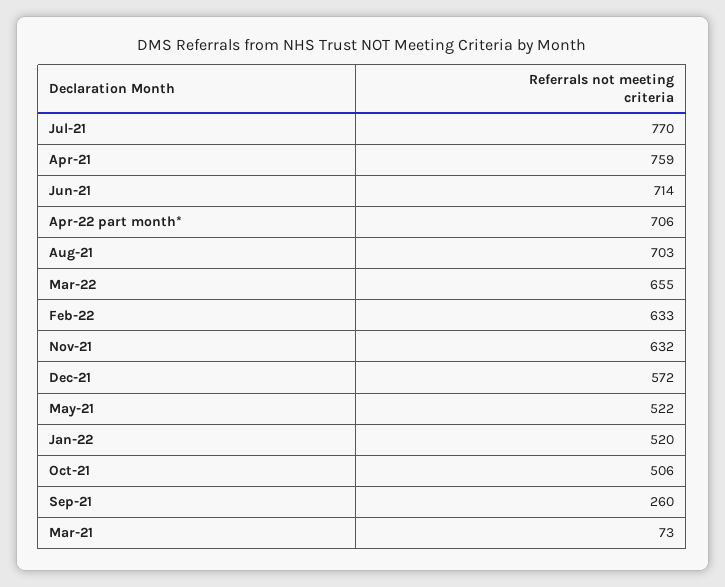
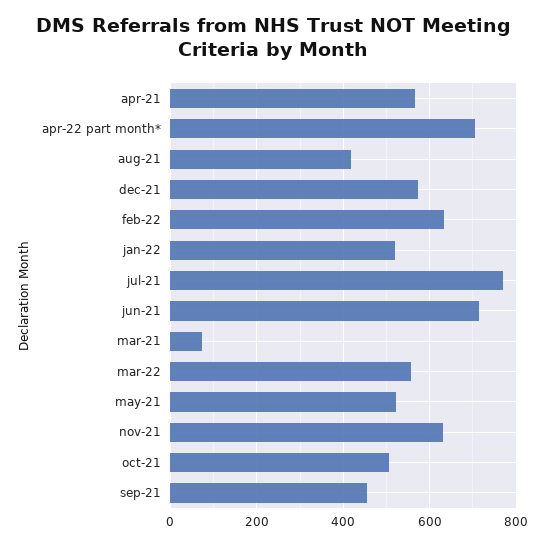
  {
    "Jul-21": 770,
-   "Apr-21": 759,
+   "Apr-21": 560,
    "Jun-21": 714,
    "Apr-22 part month*": 706,
-   "Aug-21": 703,
+   "Aug-21": 420,
-   "Mar-22": 655,
+   "Mar-22": 560,
    "Feb-22": 633,
    "Nov-21": 632,
    "Dec-21": 572,
    "May-21": 522,
    "Jan-22": 520,
    "Oct-21": 506,
-   "Sep-21": 260,
+   "Sep-21": 460,
    "Mar-21": 73
  }

